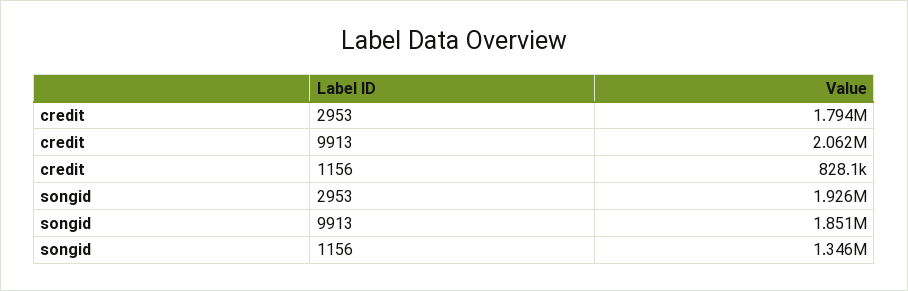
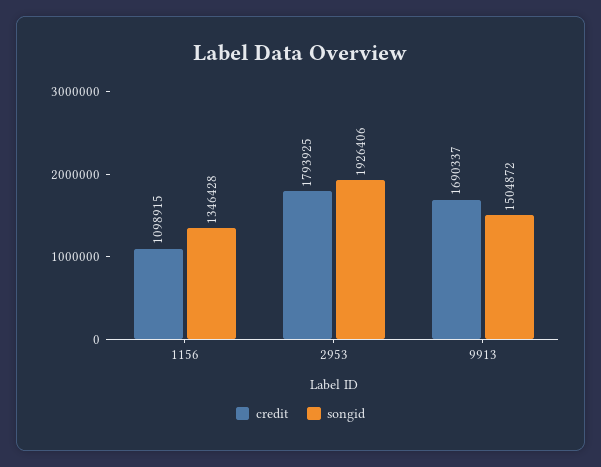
  {
    "credit": {
      "2953": 1793925,
-     "9913": 2062000,
+     "9913": 1690337,
-     "1156": 828100
+     "1156": 1098915
    },
    "songid": {
      "2953": 1926406,
-     "9913": 1851000,
+     "9913": 1504872,
      "1156": 1346428
    }
  }

